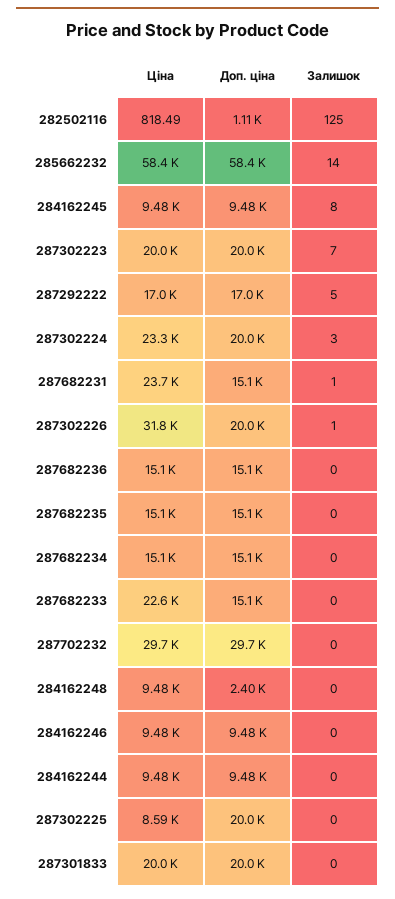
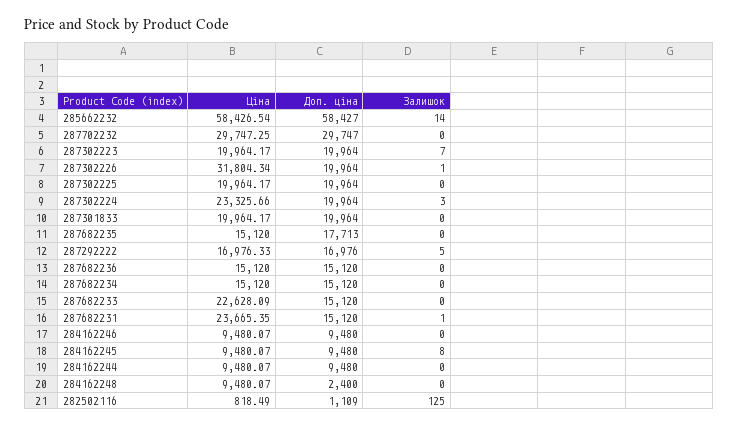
  {
    "Ціна": {
      "282502116": 818.49,
      "285662232": 58426.54,
      "284162245": 9480.07,
      "287302223": 19964.17,
      "287292222": 16976.33,
      "287302224": 23325.66,
      "287682231": 23665.35,
      "287302226": 31804.34,
      "287682236": 15120,
      "287682235": 15120,
      "287682234": 15120,
      "287682233": 22628.09,
      "287702232": 29747.25,
      "284162248": 9480.07,
      "284162246": 9480.07,
      "284162244": 9480.07,
-     "287302225": 8590,
+     "287302225": 19964.17,
      "287301833": 19964.17
    },
    "Доп. ціна": {
      "282502116": 1109,
      "285662232": 58427,
      "284162245": 9480,
      "287302223": 19964,
      "287292222": 16976,
      "287302224": 19964,
      "287682231": 15120,
      "287302226": 19964,
      "287682236": 15120,
-     "287682235": 15100,
+     "287682235": 17713,
      "287682234": 15120,
      "287682233": 15120,
      "287702232": 29747,
      "284162248": 2400,
      "284162246": 9480,
      "284162244": 9480,
      "287302225": 19964,
      "287301833": 19964
    },
    "Залишок": {
      "282502116": 125,
      "285662232": 14,
      "284162245": 8,
      "287302223": 7,
      "287292222": 5,
      "287302224": 3,
      "287682231": 1,
      "287302226": 1,
      "287682236": 0,
      "287682235": 0,
      "287682234": 0,
      "287682233": 0,
      "287702232": 0,
      "284162248": 0,
      "284162246": 0,
      "284162244": 0,
      "287302225": 0,
      "287301833": 0
    }
  }

